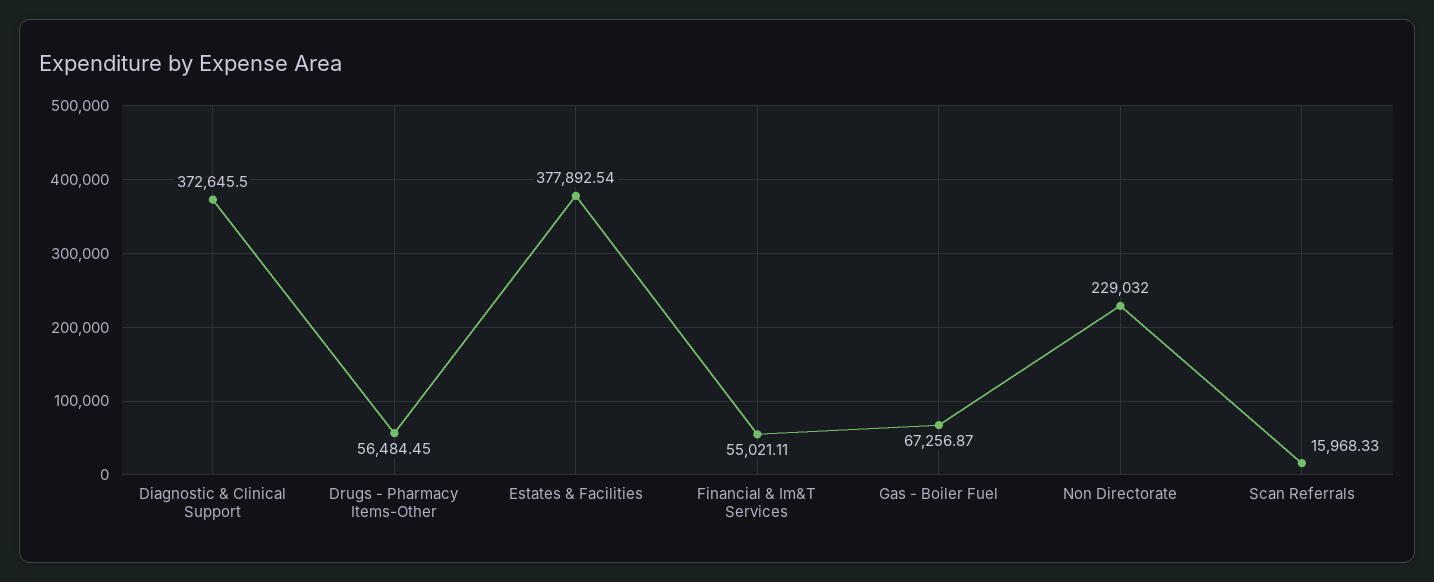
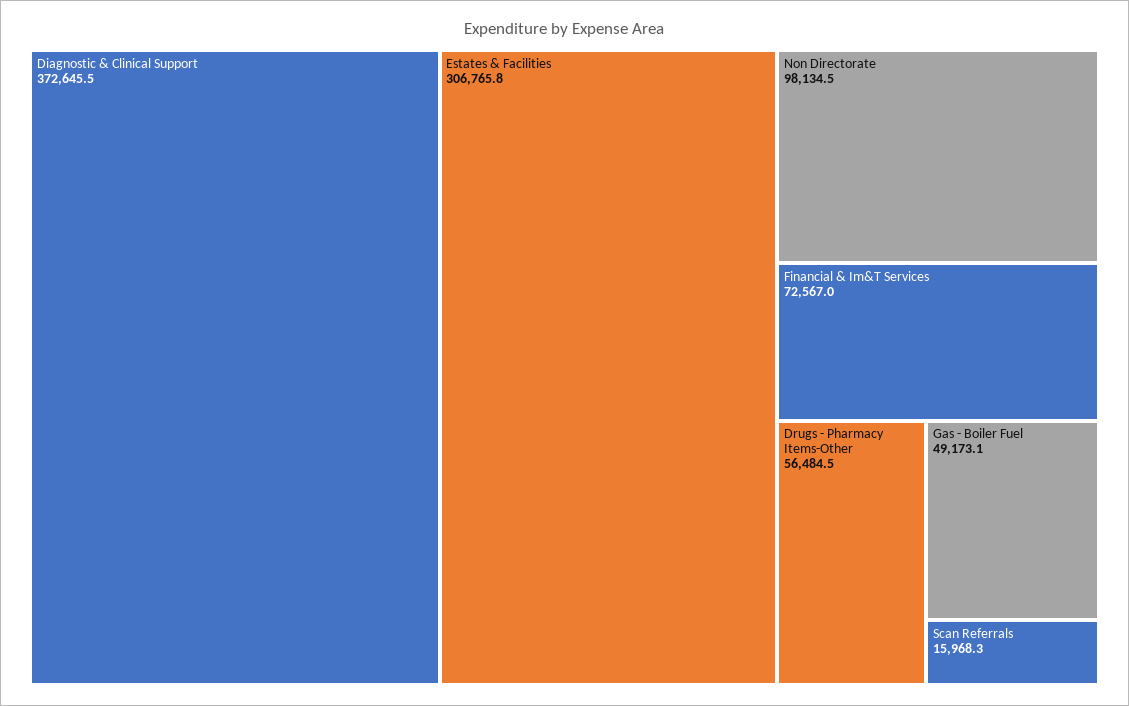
  {
    "Diagnostic & Clinical Support": 372645.5,
    "Drugs - Pharmacy Items-Other": 56484.45,
-   "Estates & Facilities": 377892.54,
+   "Estates & Facilities": 306765.8,
-   "Financial & Im&T Services": 55021.11,
+   "Financial & Im&T Services": 72567,
-   "Gas - Boiler Fuel": 67256.87,
+   "Gas - Boiler Fuel": 49173.1,
-   "Non Directorate": 229032,
+   "Non Directorate": 98134.5,
    "Scan Referrals": 15968.33
  }

